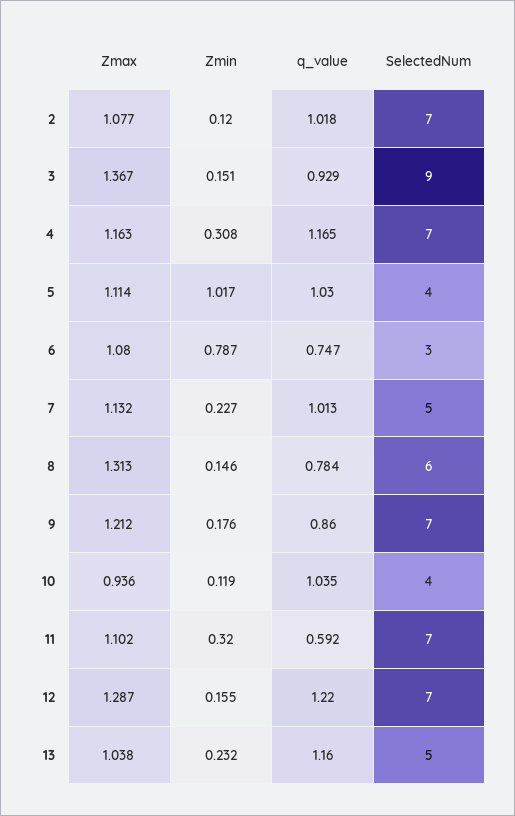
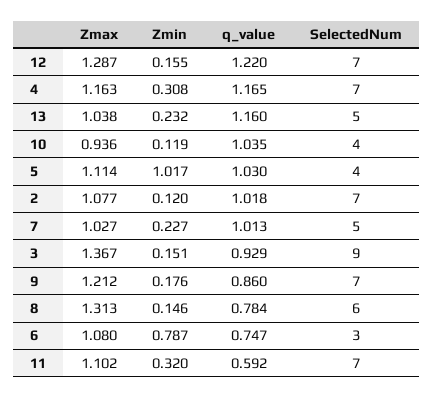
  {
    "Zmax": {
      "2": 1.077,
      "3": 1.367,
      "4": 1.163,
      "5": 1.114,
      "6": 1.08,
-     "7": 1.132,
+     "7": 1.027,
      "8": 1.313,
      "9": 1.212,
      "10": 0.936,
      "11": 1.102,
      "12": 1.287,
      "13": 1.038
    },
    "Zmin": {
      "2": 0.12,
      "3": 0.151,
      "4": 0.308,
      "5": 1.017,
      "6": 0.787,
      "7": 0.227,
      "8": 0.146,
      "9": 0.176,
      "10": 0.119,
      "11": 0.32,
      "12": 0.155,
      "13": 0.232
    },
    "q_value": {
      "2": 1.018,
      "3": 0.929,
      "4": 1.165,
      "5": 1.03,
      "6": 0.747,
      "7": 1.013,
      "8": 0.784,
      "9": 0.86,
      "10": 1.035,
      "11": 0.592,
      "12": 1.22,
      "13": 1.16
    },
    "SelectedNum": {
      "2": 7,
      "3": 9,
      "4": 7,
      "5": 4,
      "6": 3,
      "7": 5,
      "8": 6,
      "9": 7,
      "10": 4,
      "11": 7,
      "12": 7,
      "13": 5
    }
  }

